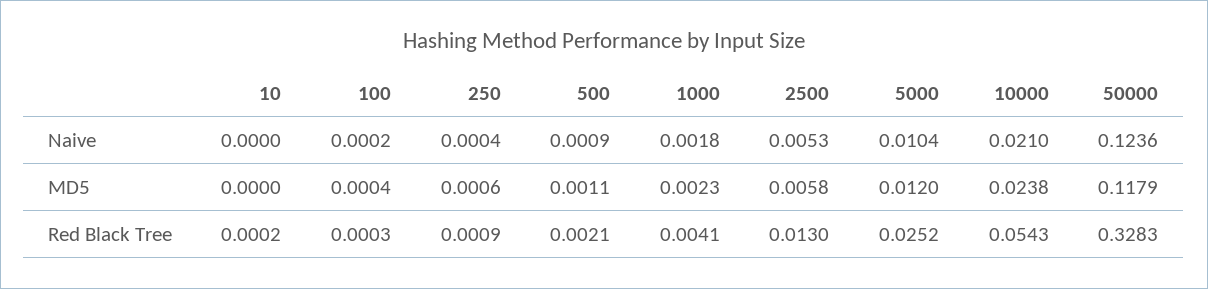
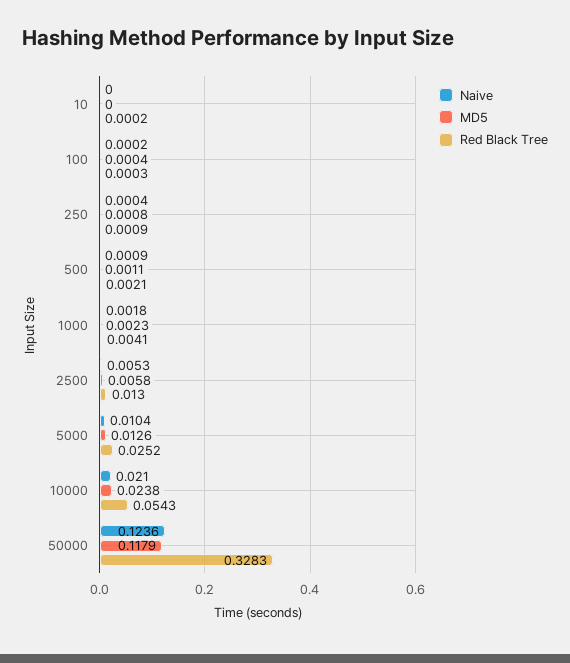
  {
    "Naive": {
      "10": 0,
      "100": 0.0002,
      "250": 0.0004,
      "500": 0.0009,
      "1000": 0.0018,
      "2500": 0.0053,
      "5000": 0.0104,
      "10000": 0.021,
      "50000": 0.1236
    },
    "MD5": {
      "10": 0,
      "100": 0.0004,
-     "250": 0.0006,
+     "250": 0.0008,
      "500": 0.0011,
      "1000": 0.0023,
      "2500": 0.0058,
-     "5000": 0.012,
+     "5000": 0.0126,
      "10000": 0.0238,
      "50000": 0.1179
    },
    "Red Black Tree": {
      "10": 0.0002,
      "100": 0.0003,
      "250": 0.0009,
      "500": 0.0021,
      "1000": 0.0041,
      "2500": 0.013,
      "5000": 0.0252,
      "10000": 0.0543,
      "50000": 0.3283
    }
  }

